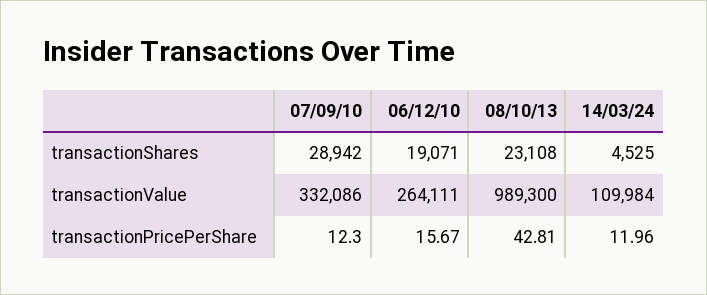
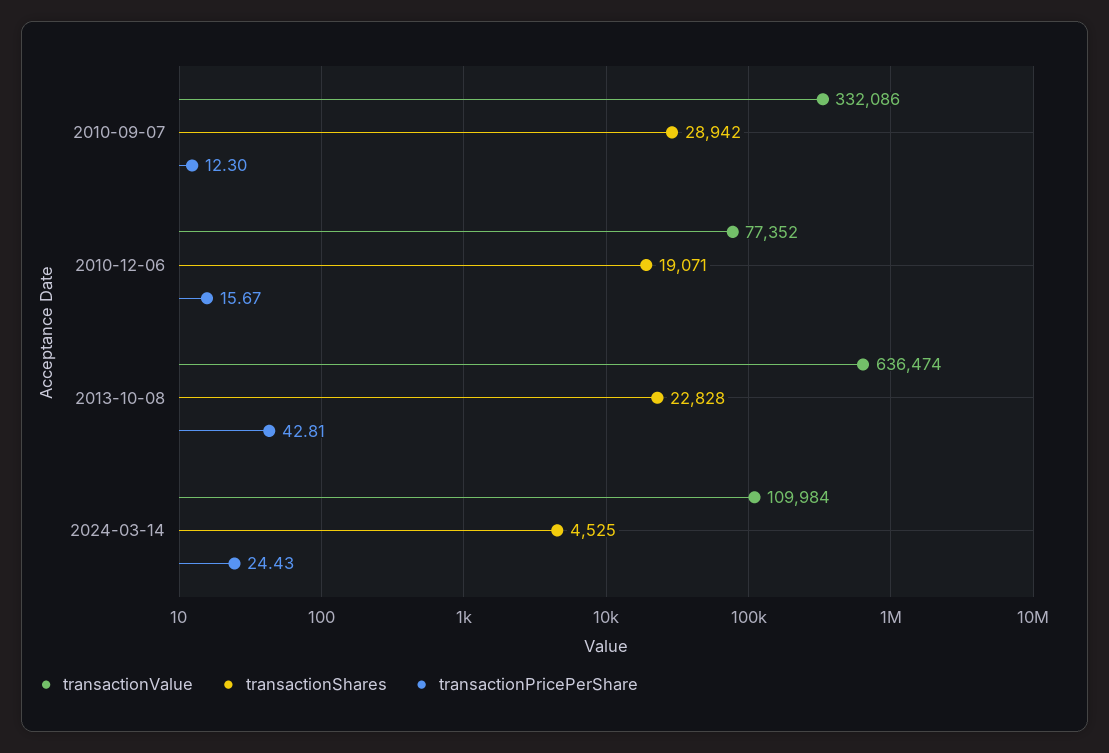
  {
    "transactionShares": {
      "07/09/10": 28942,
      "06/12/10": 19071,
-     "08/10/13": 23108,
+     "08/10/13": 22828,
      "14/03/24": 4525
    },
    "transactionValue": {
      "07/09/10": 332086,
-     "06/12/10": 264111,
+     "06/12/10": 77352,
-     "08/10/13": 989300,
+     "08/10/13": 636474,
      "14/03/24": 109984
    },
    "transactionPricePerShare": {
      "07/09/10": 12.3,
      "06/12/10": 15.67,
      "08/10/13": 42.81,
-     "14/03/24": 11.96
+     "14/03/24": 24.43
    }
  }

